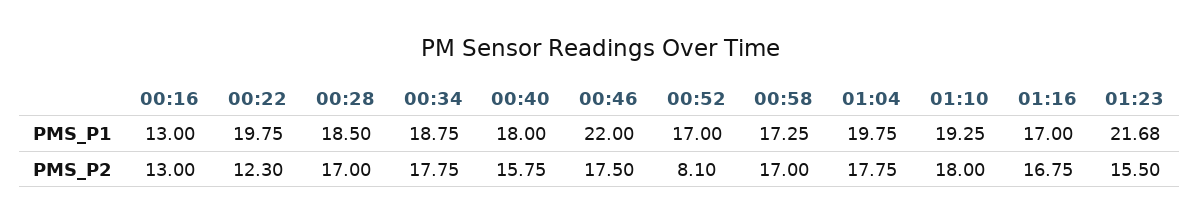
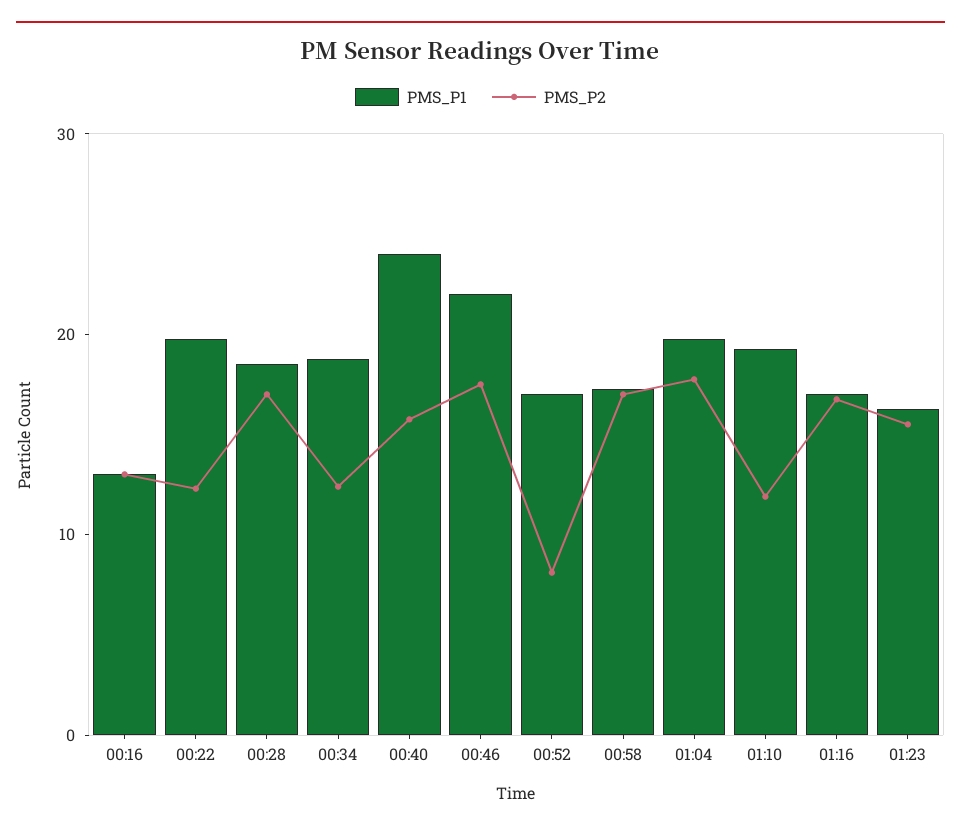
  {
    "PMS_P1": {
      "00:16": 13,
      "00:22": 19.75,
      "00:28": 18.5,
      "00:34": 18.75,
-     "00:40": 18,
+     "00:40": 24,
      "00:46": 22,
      "00:52": 17,
      "00:58": 17.25,
      "01:04": 19.75,
      "01:10": 19.25,
      "01:16": 17,
-     "01:23": 21.68
+     "01:23": 16
    },
    "PMS_P2": {
      "00:16": 13,
      "00:22": 12.3,
      "00:28": 17,
-     "00:34": 17.75,
+     "00:34": 12,
      "00:40": 15.75,
      "00:46": 17.5,
      "00:52": 8.1,
      "00:58": 17,
      "01:04": 17.75,
-     "01:10": 18,
+     "01:10": 12,
      "01:16": 16.75,
      "01:23": 15.5
    }
  }

